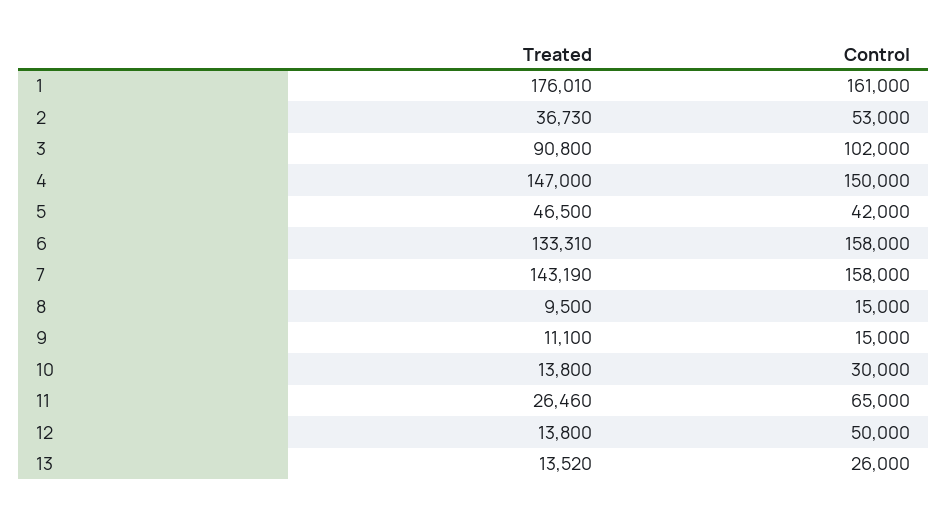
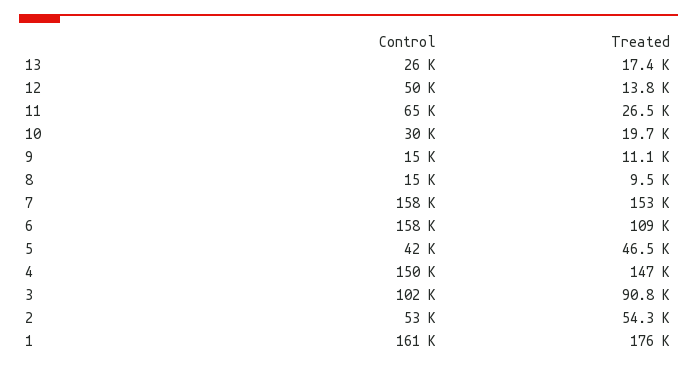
  {
    "Treated": {
      "1": 176010,
-     "2": 36730,
+     "2": 54300,
      "3": 90800,
      "4": 147000,
      "5": 46500,
-     "6": 133310,
+     "6": 109000,
-     "7": 143190,
+     "7": 153000,
      "8": 9500,
      "9": 11100,
-     "10": 13800,
+     "10": 19700,
      "11": 26460,
      "12": 13800,
-     "13": 13520
+     "13": 17400
    },
    "Control": {
      "1": 161000,
      "2": 53000,
      "3": 102000,
      "4": 150000,
      "5": 42000,
      "6": 158000,
      "7": 158000,
      "8": 15000,
      "9": 15000,
      "10": 30000,
      "11": 65000,
      "12": 50000,
      "13": 26000
    }
  }

